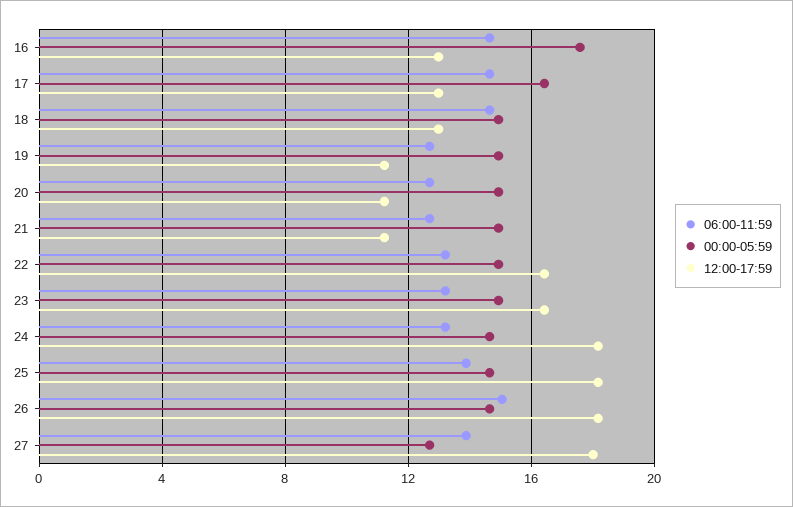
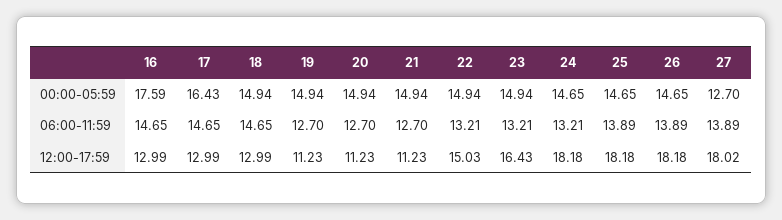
  {
    "06:00-11:59": {
      "16": 14.65,
      "17": 14.65,
      "18": 14.65,
      "19": 12.7,
      "20": 12.7,
      "21": 12.7,
      "22": 13.21,
      "23": 13.21,
      "24": 13.21,
      "25": 13.89,
-     "26": 15,
+     "26": 13.89,
      "27": 13.89
    },
    "00:00-05:59": {
      "16": 17.59,
      "17": 16.43,
      "18": 14.94,
      "19": 14.94,
      "20": 14.94,
      "21": 14.94,
      "22": 14.94,
      "23": 14.94,
      "24": 14.65,
      "25": 14.65,
      "26": 14.65,
      "27": 12.7
    },
    "12:00-17:59": {
      "16": 12.99,
      "17": 12.99,
      "18": 12.99,
      "19": 11.23,
      "20": 11.23,
      "21": 11.23,
-     "22": 16.5,
+     "22": 15.03,
      "23": 16.43,
      "24": 18.18,
      "25": 18.18,
      "26": 18.18,
      "27": 18.02
    }
  }

